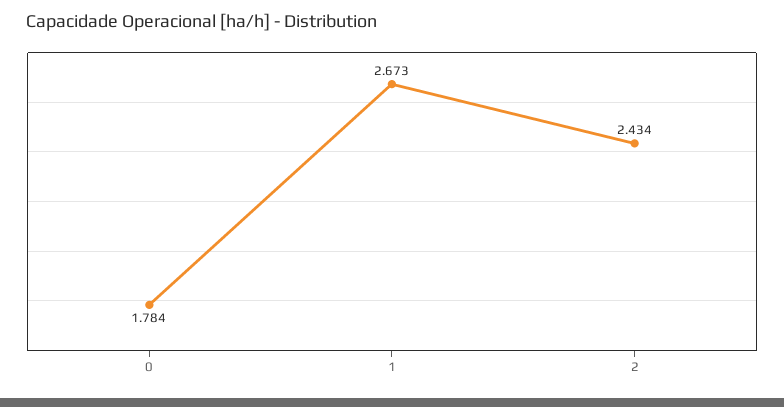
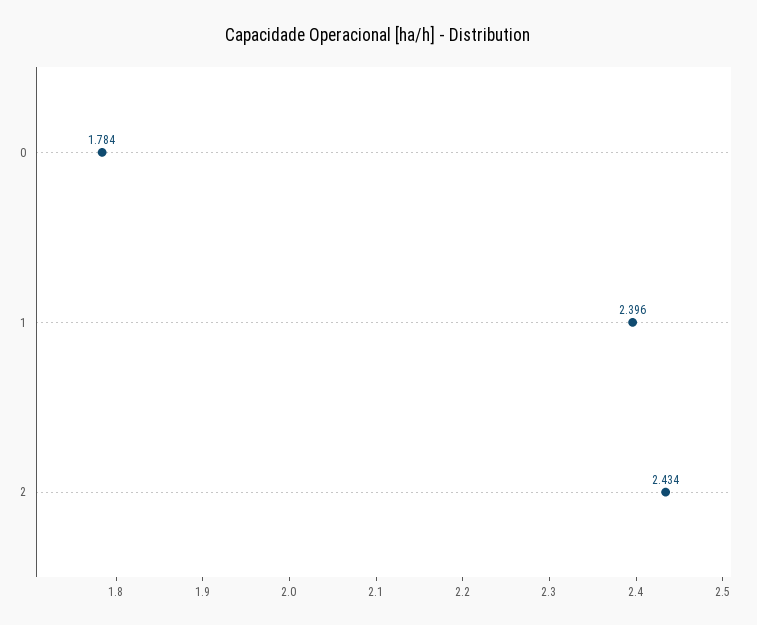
  {
    "0": 1.784,
-   "1": 2.673,
+   "1": 2.396,
    "2": 2.434
  }

